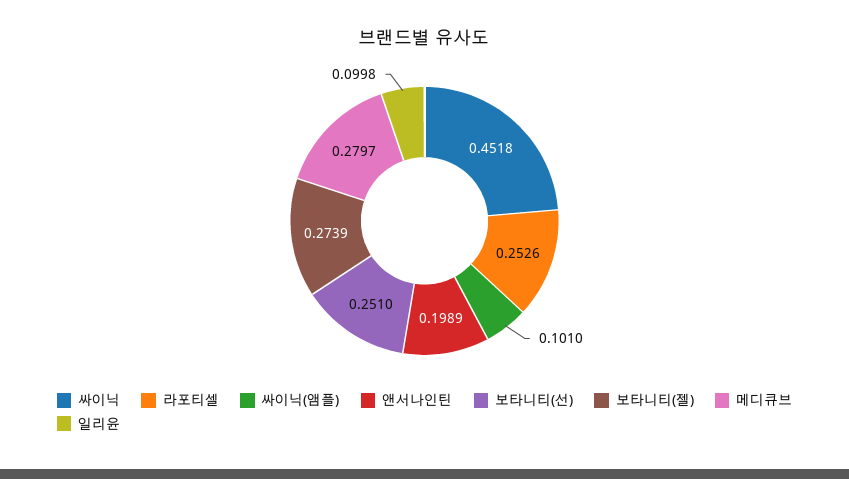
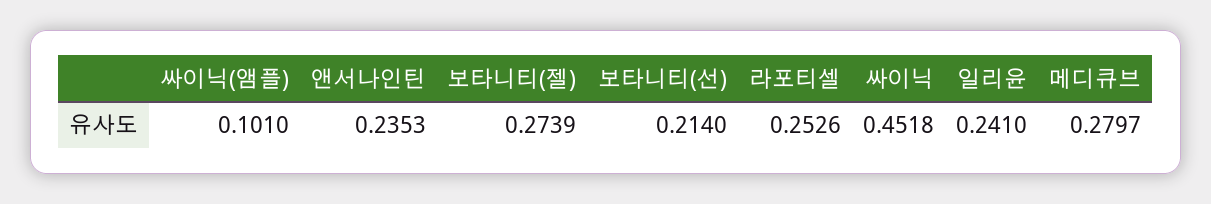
  {
    "싸이닉": 0.4518,
    "라포티셀": 0.2526,
    "싸이닉(앰플)": 0.101,
-   "앤서나인틴": 0.1989,
+   "앤서나인틴": 0.2353,
-   "보타니티(선)": 0.251,
+   "보타니티(선)": 0.214,
    "보타니티(젤)": 0.2739,
    "메디큐브": 0.2797,
-   "일리윤": 0.0998
+   "일리윤": 0.241
  }

